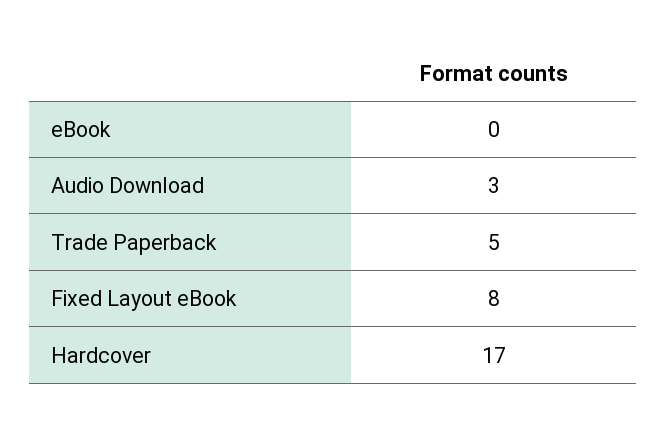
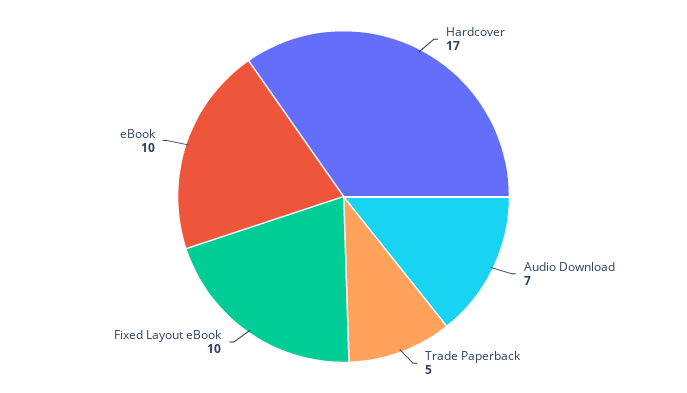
  {
-   "eBook": 0,
+   "eBook": 10,
-   "Audio Download": 3,
+   "Audio Download": 7,
    "Trade Paperback": 5,
-   "Fixed Layout eBook": 8,
+   "Fixed Layout eBook": 10,
    "Hardcover": 17
  }

